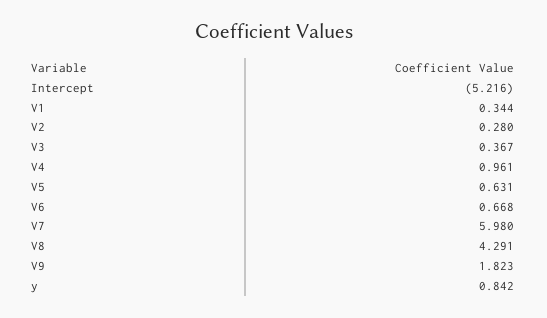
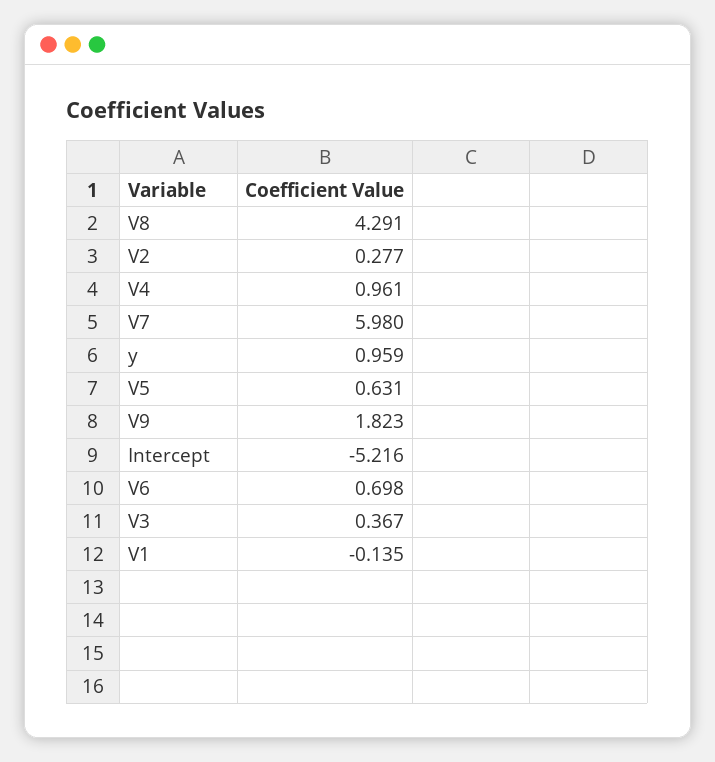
  {
    "Intercept": -5.216,
-   "V1": 0.344,
+   "V1": -0.135,
-   "V2": 0.28,
+   "V2": 0.277,
    "V3": 0.367,
    "V4": 0.961,
    "V5": 0.631,
-   "V6": 0.668,
+   "V6": 0.698,
    "V7": 5.98,
    "V8": 4.291,
    "V9": 1.823,
-   "y": 0.842
+   "y": 0.959
  }

